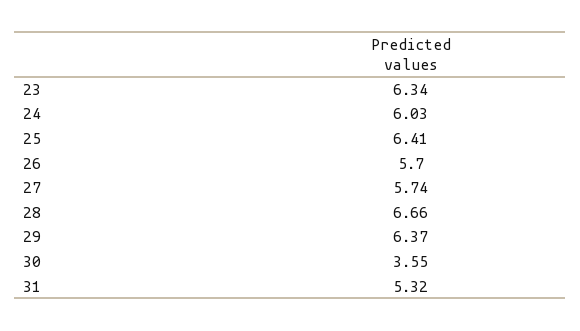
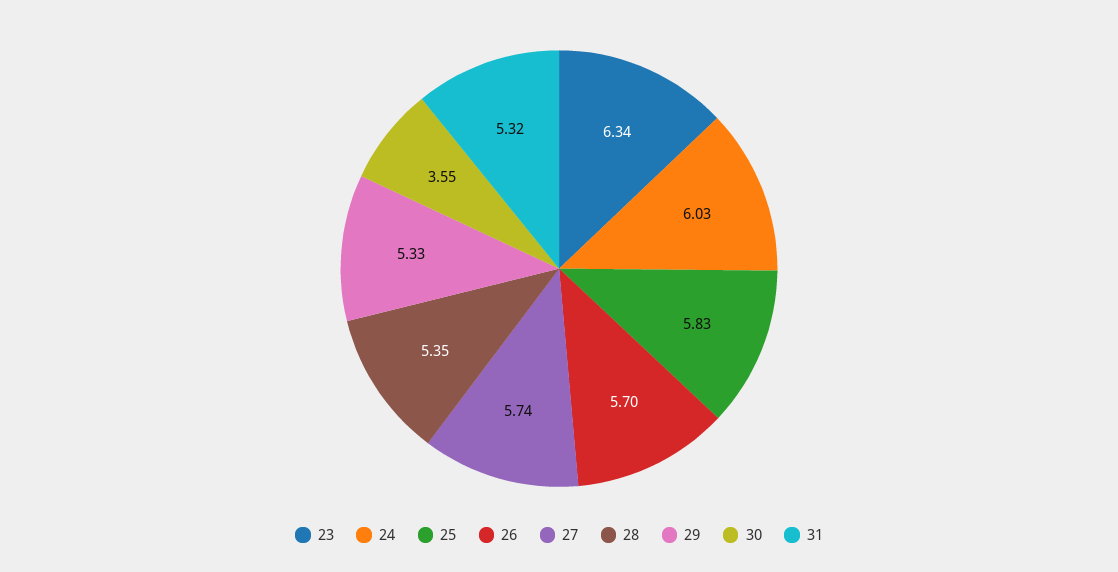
  {
    "23": 6.34,
    "24": 6.03,
-   "25": 6.41,
+   "25": 5.83,
    "26": 5.7,
    "27": 5.74,
-   "28": 6.66,
+   "28": 5.35,
-   "29": 6.37,
+   "29": 5.33,
    "30": 3.55,
    "31": 5.32
  }

